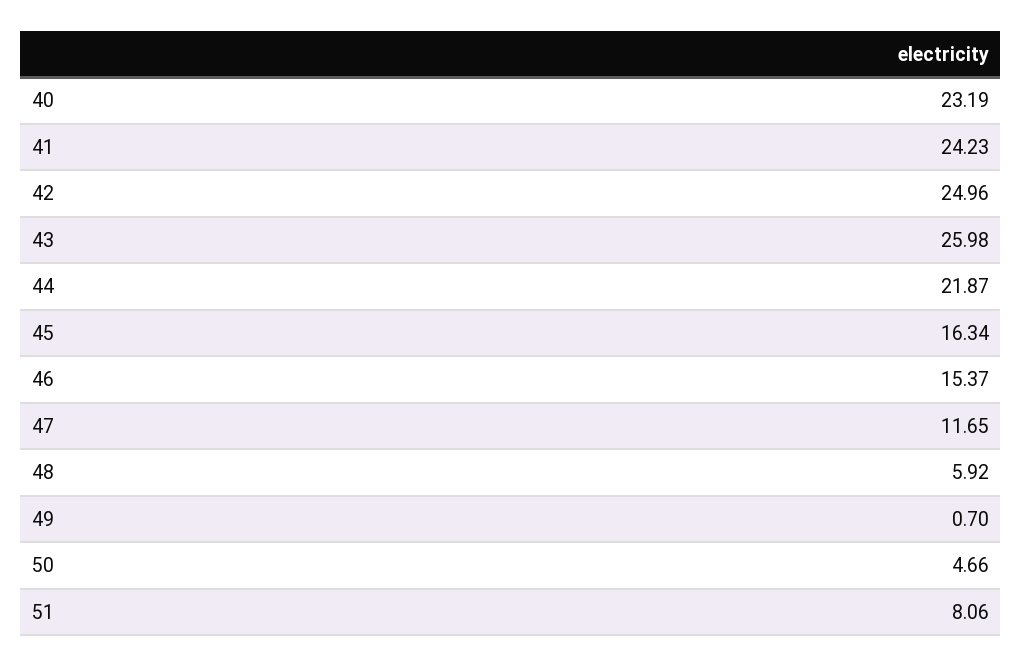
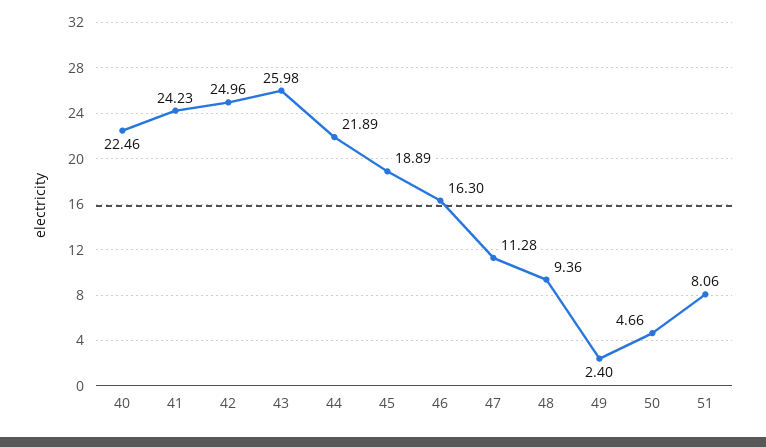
  {
-   "40": 23.19,
+   "40": 22.46,
    "41": 24.23,
    "42": 24.96,
    "43": 25.98,
-   "44": 21.87,
+   "44": 21.89,
-   "45": 16.34,
+   "45": 18.89,
-   "46": 15.37,
+   "46": 16.3,
-   "47": 11.65,
+   "47": 11.28,
-   "48": 5.92,
+   "48": 9.36,
-   "49": 0.7,
+   "49": 2.4,
    "50": 4.66,
    "51": 8.06
  }

